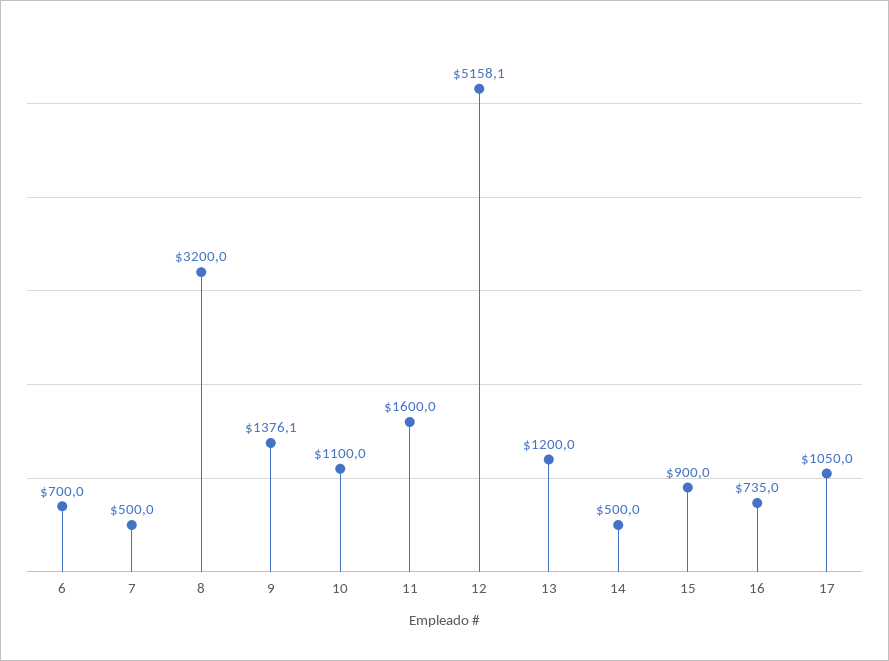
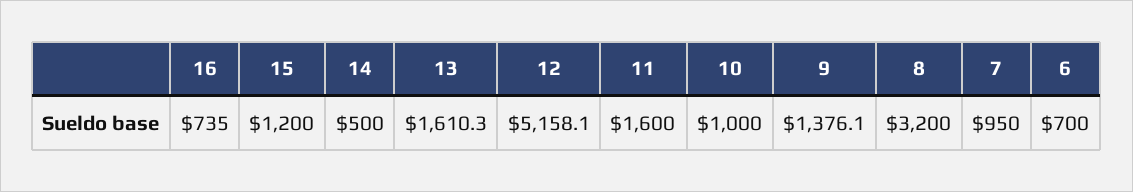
  {
    "6": 700,
-   "7": 500,
+   "7": 950,
    "8": 3200,
    "9": 1376.1,
-   "10": 1100,
+   "10": 1000,
    "11": 1600,
    "12": 5158.1,
-   "13": 1200,
+   "13": 1610.3,
    "14": 500,
-   "15": 900,
+   "15": 1200,
-   "16": 735,
+   "16": 735
-   "17": 1050
  }

